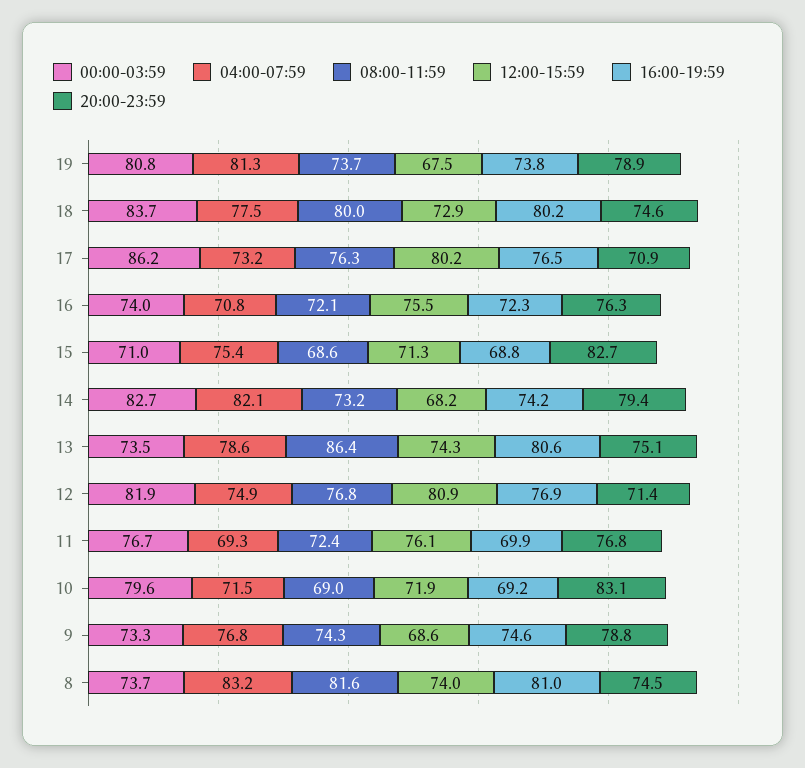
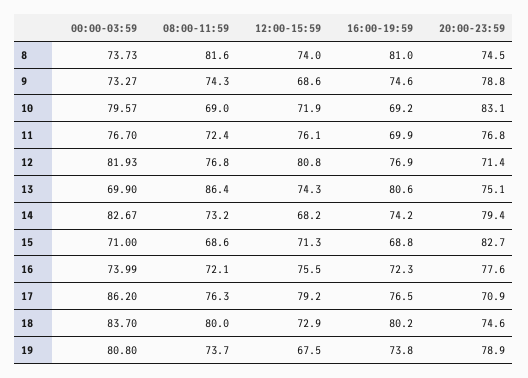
  {
    "00:00-03:59": {
      "19": 80.8,
      "18": 83.7,
      "17": 86.2,
      "16": 73.99,
      "15": 71,
      "14": 82.67,
-     "13": 73.5,
+     "13": 69.9,
      "12": 81.93,
      "11": 76.7,
      "10": 79.57,
      "9": 73.27,
      "8": 73.73
    },
-   "04:00-07:59": {
-     "19": 81.3,
-     "18": 77.5,
-     "17": 73.2,
-     "16": 70.8,
-     "15": 75.4,
-     "14": 82.1,
-     "13": 78.6,
-     "12": 74.9,
-     "11": 69.3,
-     "10": 71.5,
-     "9": 76.8,
-     "8": 83.2
-   },
    "08:00-11:59": {
      "19": 73.7,
      "18": 80,
      "17": 76.3,
      "16": 72.1,
      "15": 68.6,
      "14": 73.2,
      "13": 86.4,
      "12": 76.8,
      "11": 72.4,
      "10": 69,
      "9": 74.3,
      "8": 81.6
    },
    "12:00-15:59": {
      "19": 67.5,
      "18": 72.9,
-     "17": 80.2,
+     "17": 79.2,
      "16": 75.5,
      "15": 71.3,
      "14": 68.2,
      "13": 74.3,
-     "12": 80.9,
+     "12": 80.8,
      "11": 76.1,
      "10": 71.9,
      "9": 68.6,
      "8": 74
    },
    "16:00-19:59": {
      "19": 73.8,
      "18": 80.2,
      "17": 76.5,
      "16": 72.3,
      "15": 68.8,
      "14": 74.2,
      "13": 80.6,
      "12": 76.9,
      "11": 69.9,
      "10": 69.2,
      "9": 74.6,
      "8": 81
    },
    "20:00-23:59": {
      "19": 78.9,
      "18": 74.6,
      "17": 70.9,
-     "16": 76.3,
+     "16": 77.6,
      "15": 82.7,
      "14": 79.4,
      "13": 75.1,
      "12": 71.4,
      "11": 76.8,
      "10": 83.1,
      "9": 78.8,
      "8": 74.5
    }
  }

